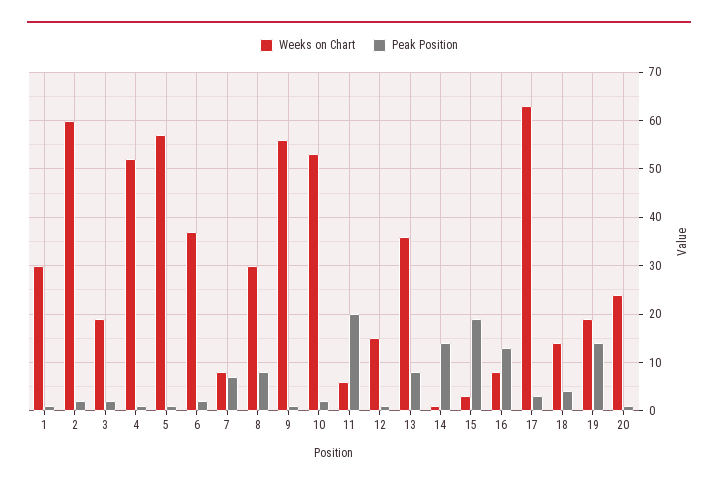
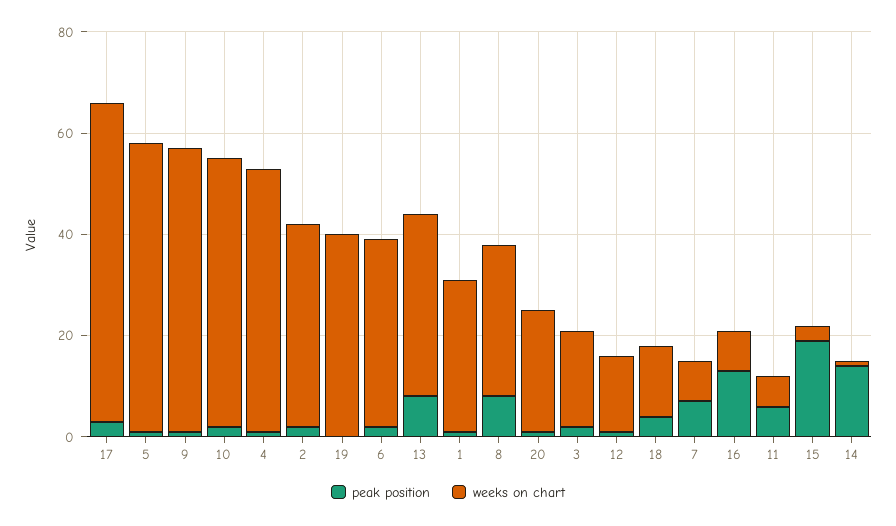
  {
    "Weeks on Chart": {
      "1": 30,
-     "2": 60,
+     "2": 40,
      "3": 20,
      "4": 50,
      "5": 55,
      "6": 35,
      "7": 10,
      "8": 30,
      "9": 55,
      "10": 55,
      "11": 5,
      "12": 15,
      "13": 35,
      "14": 0,
      "15": 5,
      "16": 10,
      "17": 65,
      "18": 15,
-     "19": 20,
+     "19": 40,
      "20": 25
    },
    "Peak Position": {
      "1": 0,
      "2": 0,
      "3": 0,
      "4": 0,
      "5": 0,
      "6": 0,
      "7": 5,
      "8": 10,
      "9": 0,
      "10": 0,
-     "11": 20,
+     "11": 5,
      "12": 0,
      "13": 10,
      "14": 15,
      "15": 20,
      "16": 15,
      "17": 5,
      "18": 5,
-     "19": 15,
+     "19": 0,
      "20": 0
    }
  }

